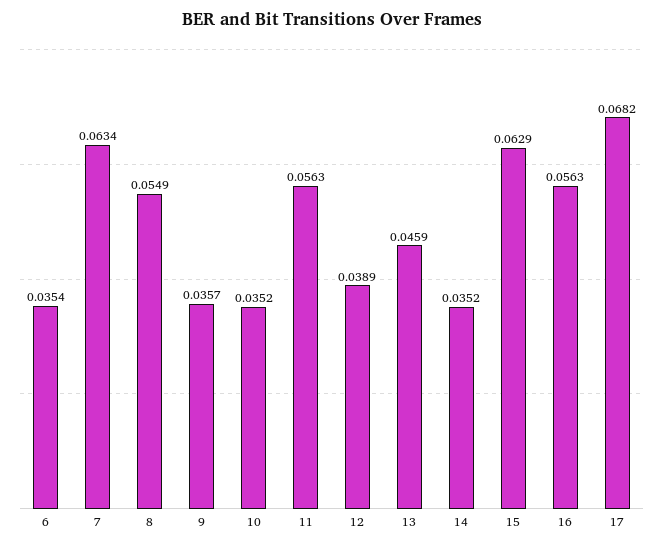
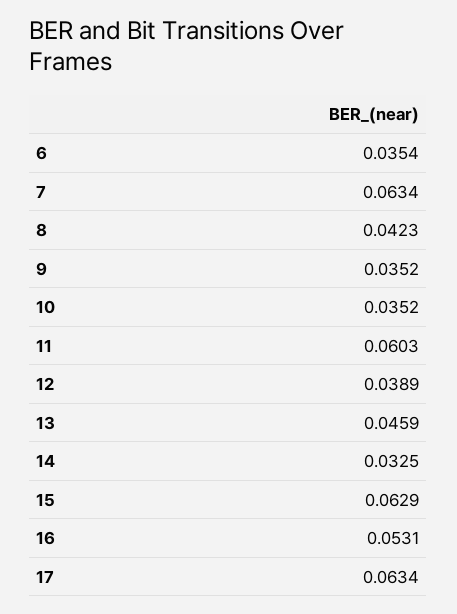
  {
    "6": 0.0354,
    "7": 0.0634,
-   "8": 0.0549,
+   "8": 0.0423,
-   "9": 0.0357,
+   "9": 0.0352,
    "10": 0.0352,
-   "11": 0.0563,
+   "11": 0.0603,
    "12": 0.0389,
    "13": 0.0459,
-   "14": 0.0352,
+   "14": 0.0325,
    "15": 0.0629,
-   "16": 0.0563,
+   "16": 0.0531,
-   "17": 0.0682
+   "17": 0.0634
  }

